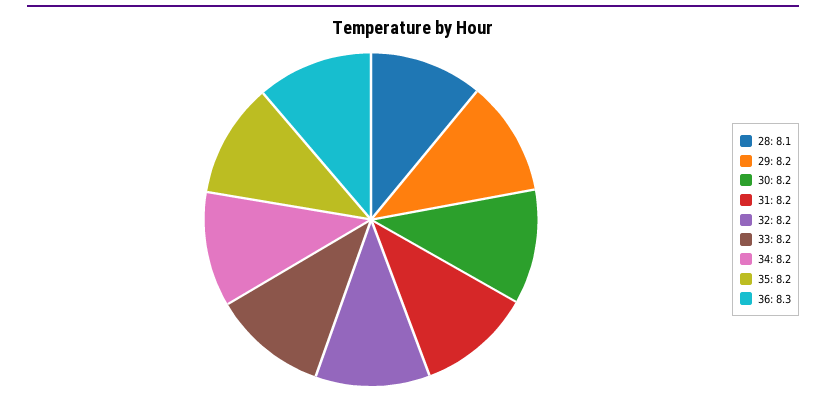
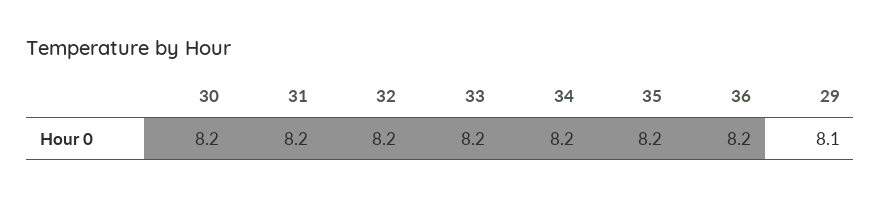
  {
-   "28": 8.1,
-   "29": 8.2,
+   "29": 8.1,
    "30": 8.2,
    "31": 8.2,
    "32": 8.2,
    "33": 8.2,
    "34": 8.2,
    "35": 8.2,
-   "36": 8.3
+   "36": 8.2
  }

